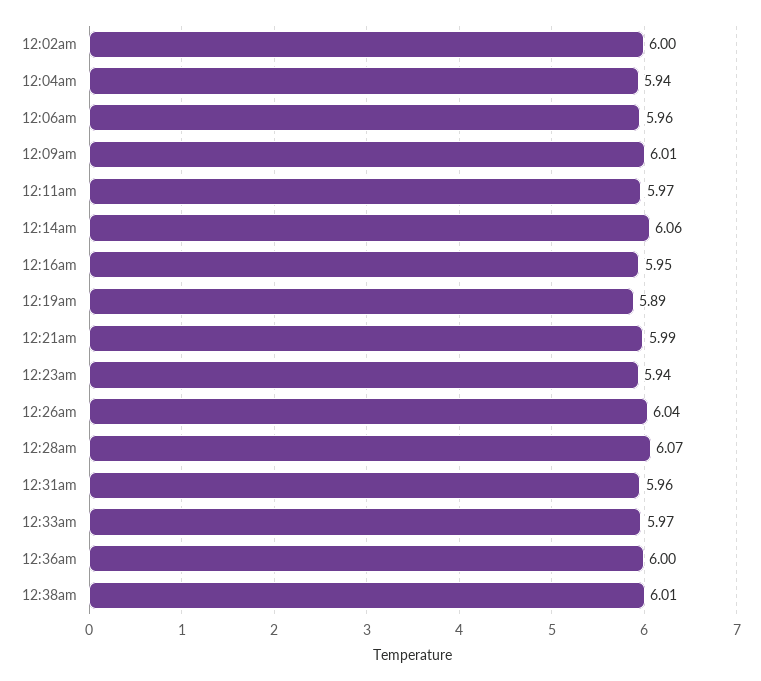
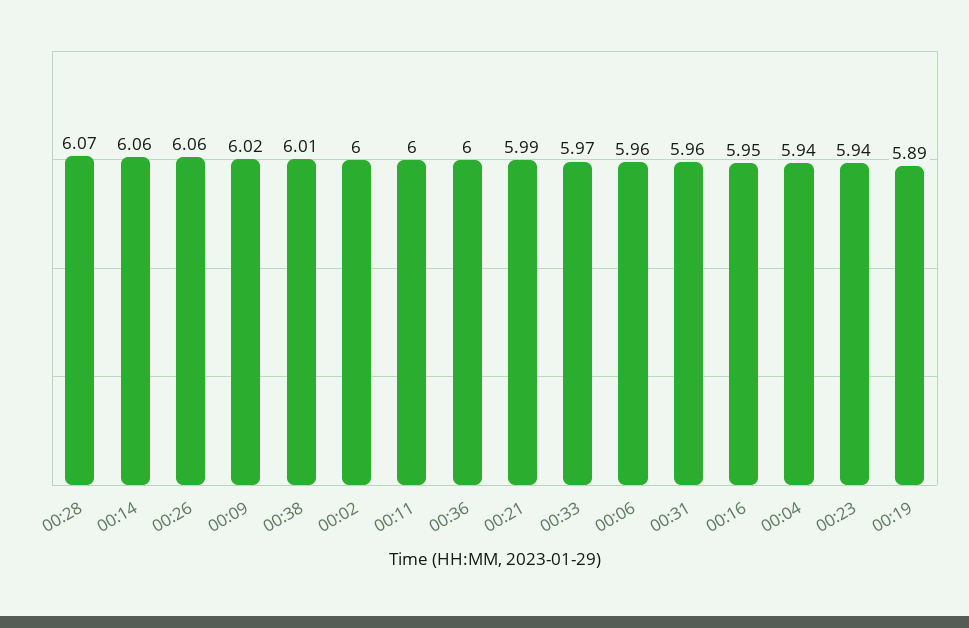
  {
    "12:02am": 6,
    "12:04am": 5.94,
    "12:06am": 5.96,
-   "12:09am": 6.01,
+   "12:09am": 6.02,
-   "12:11am": 5.97,
+   "12:11am": 6,
    "12:14am": 6.06,
    "12:16am": 5.95,
    "12:19am": 5.89,
    "12:21am": 5.99,
    "12:23am": 5.94,
-   "12:26am": 6.04,
+   "12:26am": 6.06,
    "12:28am": 6.07,
    "12:31am": 5.96,
    "12:33am": 5.97,
    "12:36am": 6,
    "12:38am": 6.01
  }

